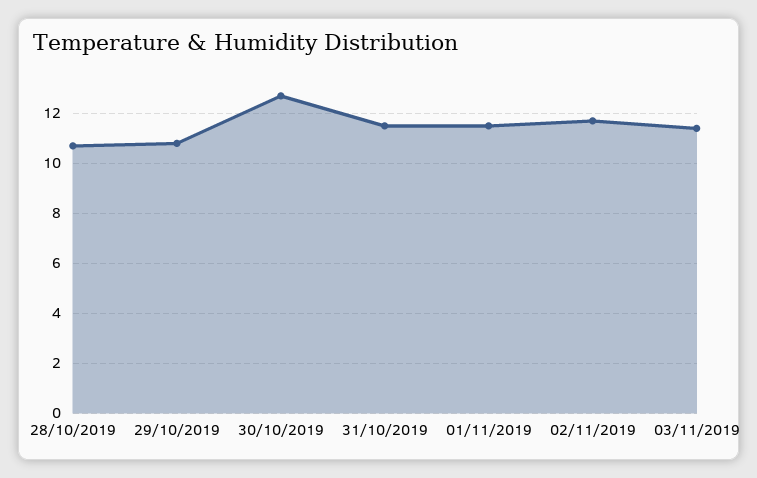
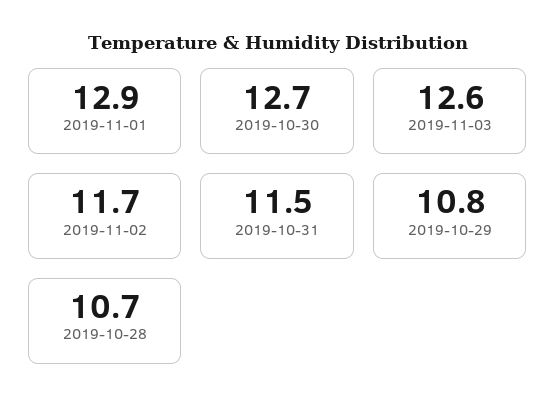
  {
    "28/10/2019": 10.7,
    "29/10/2019": 10.8,
    "30/10/2019": 12.7,
    "31/10/2019": 11.5,
-   "01/11/2019": 11.5,
+   "01/11/2019": 12.9,
    "02/11/2019": 11.7,
-   "03/11/2019": 11.5
+   "03/11/2019": 12.6
  }

